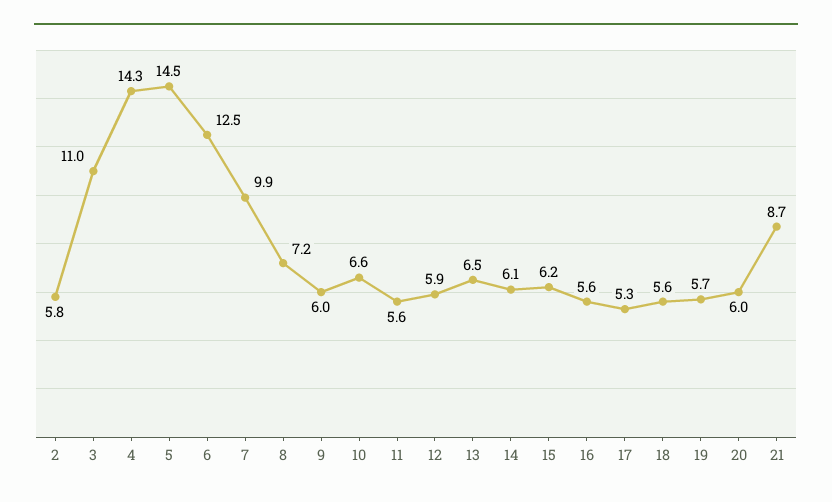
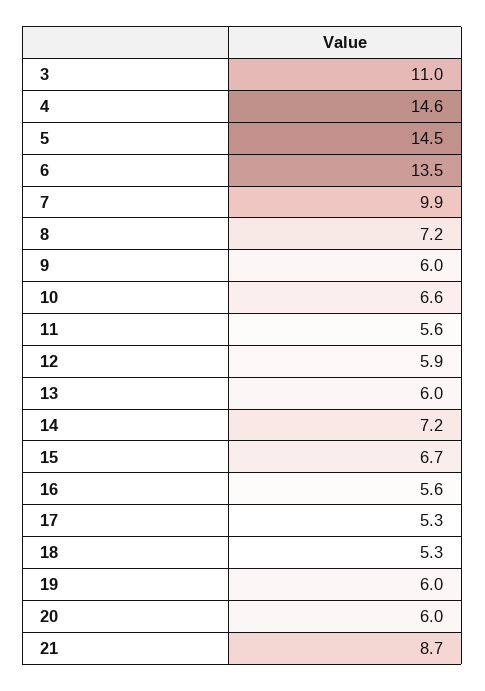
  {
-   "2": 5.8,
    "3": 11,
-   "4": 14.3,
+   "4": 14.6,
    "5": 14.5,
-   "6": 12.5,
+   "6": 13.5,
    "7": 9.9,
    "8": 7.2,
    "9": 6,
    "10": 6.6,
    "11": 5.6,
    "12": 5.9,
-   "13": 6.5,
+   "13": 6,
-   "14": 6.1,
+   "14": 7.2,
-   "15": 6.2,
+   "15": 6.7,
    "16": 5.6,
    "17": 5.3,
-   "18": 5.6,
+   "18": 5.3,
-   "19": 5.7,
+   "19": 6,
    "20": 6,
    "21": 8.7
  }

